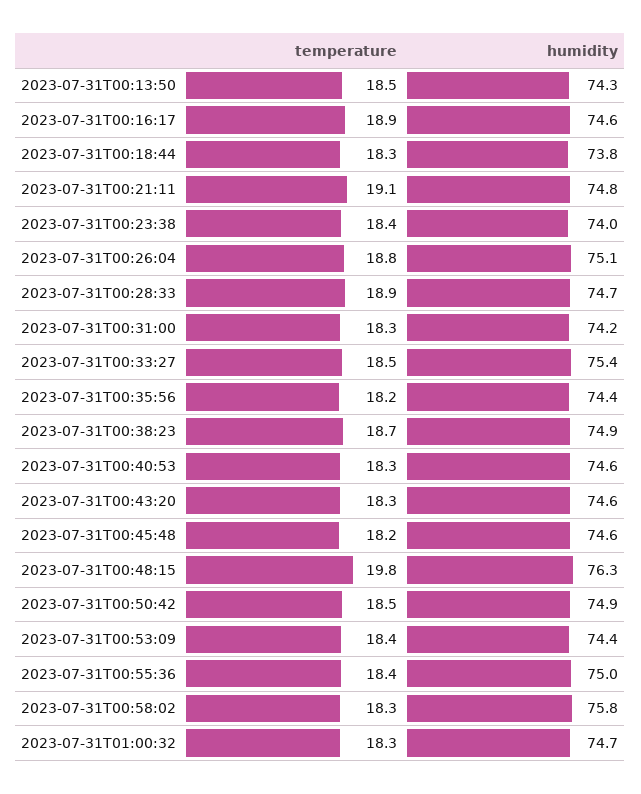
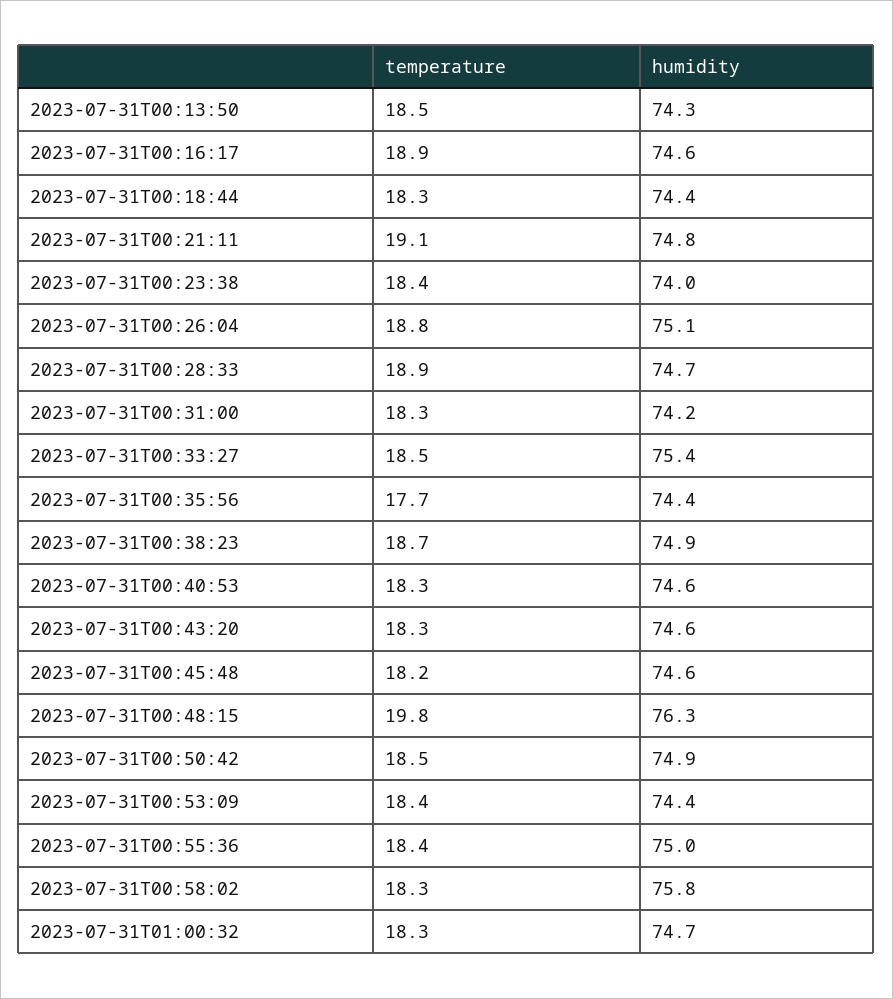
  {
    "temperature": {
      "2023-07-31T00:13:50": 18.5,
      "2023-07-31T00:16:17": 18.9,
      "2023-07-31T00:18:44": 18.3,
      "2023-07-31T00:21:11": 19.1,
      "2023-07-31T00:23:38": 18.4,
      "2023-07-31T00:26:04": 18.8,
      "2023-07-31T00:28:33": 18.9,
      "2023-07-31T00:31:00": 18.3,
      "2023-07-31T00:33:27": 18.5,
-     "2023-07-31T00:35:56": 18.2,
+     "2023-07-31T00:35:56": 17.7,
      "2023-07-31T00:38:23": 18.7,
      "2023-07-31T00:40:53": 18.3,
      "2023-07-31T00:43:20": 18.3,
      "2023-07-31T00:45:48": 18.2,
      "2023-07-31T00:48:15": 19.8,
      "2023-07-31T00:50:42": 18.5,
      "2023-07-31T00:53:09": 18.4,
      "2023-07-31T00:55:36": 18.4,
      "2023-07-31T00:58:02": 18.3,
      "2023-07-31T01:00:32": 18.3
    },
    "humidity": {
      "2023-07-31T00:13:50": 74.3,
      "2023-07-31T00:16:17": 74.6,
-     "2023-07-31T00:18:44": 73.8,
+     "2023-07-31T00:18:44": 74.4,
      "2023-07-31T00:21:11": 74.8,
      "2023-07-31T00:23:38": 74,
      "2023-07-31T00:26:04": 75.1,
      "2023-07-31T00:28:33": 74.7,
      "2023-07-31T00:31:00": 74.2,
      "2023-07-31T00:33:27": 75.4,
      "2023-07-31T00:35:56": 74.4,
      "2023-07-31T00:38:23": 74.9,
      "2023-07-31T00:40:53": 74.6,
      "2023-07-31T00:43:20": 74.6,
      "2023-07-31T00:45:48": 74.6,
      "2023-07-31T00:48:15": 76.3,
      "2023-07-31T00:50:42": 74.9,
      "2023-07-31T00:53:09": 74.4,
      "2023-07-31T00:55:36": 75,
      "2023-07-31T00:58:02": 75.8,
      "2023-07-31T01:00:32": 74.7
    }
  }

